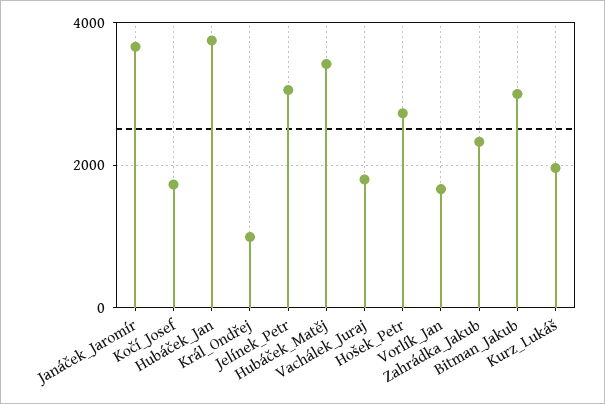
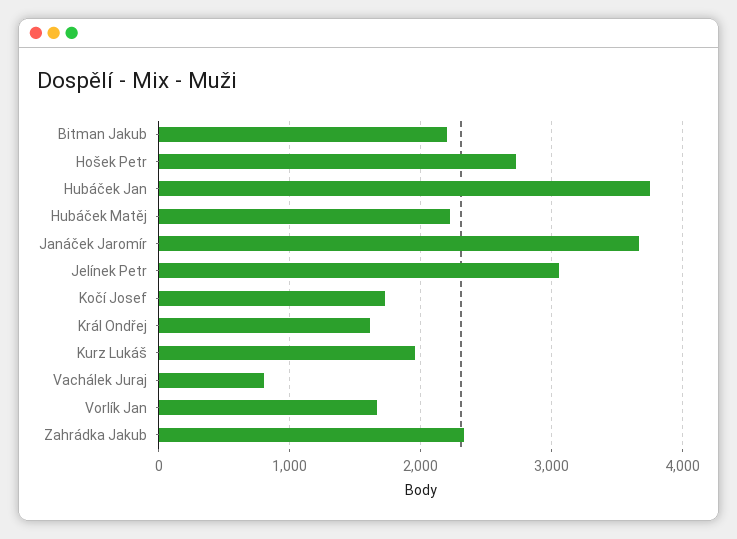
  {
    "Janáček_Jaromír": 3700,
    "Kočí_Josef": 1700,
    "Hubáček_Jan": 3800,
-   "Král_Ondřej": 1000,
+   "Král_Ondřej": 1600,
    "Jelínek_Petr": 3100,
-   "Hubáček_Matěj": 3400,
+   "Hubáček_Matěj": 2200,
-   "Vachálek_Juraj": 1800,
+   "Vachálek_Juraj": 800,
    "Hošek_Petr": 2700,
    "Vorlík_Jan": 1700,
    "Zahrádka_Jakub": 2300,
-   "Bitman_Jakub": 3000,
+   "Bitman_Jakub": 2200,
    "Kurz_Lukáš": 2000
  }

